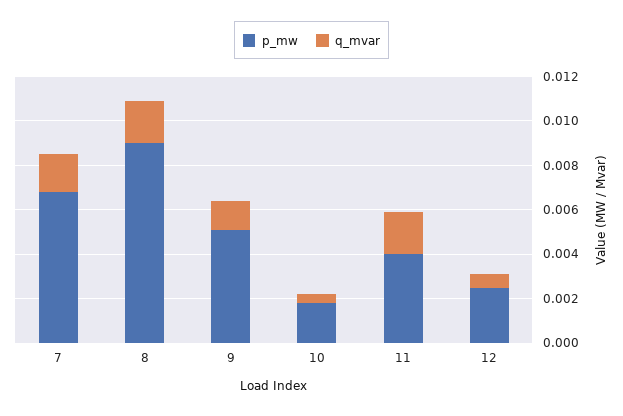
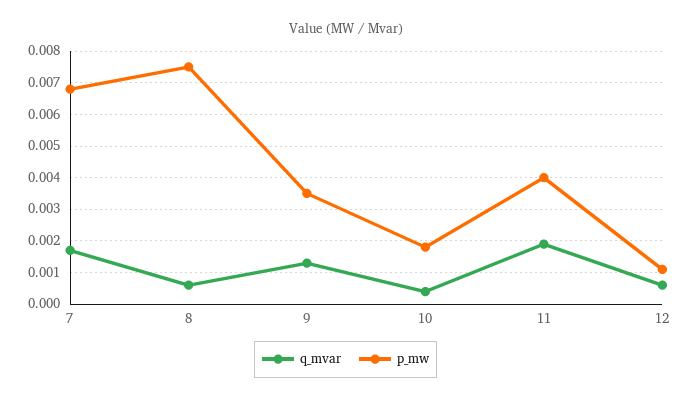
  {
    "p_mw": {
      "7": 0.007,
-     "8": 0.009,
+     "8": 0.0075,
-     "9": 0.005,
+     "9": 0.0035,
      "10": 0.002,
      "11": 0.004,
-     "12": 0.0025
+     "12": 0.001
    },
    "q_mvar": {
      "7": 0.0015,
-     "8": 0.002,
+     "8": 0.0005,
      "9": 0.0015,
      "10": 0.0005,
      "11": 0.002,
      "12": 0.0005
    }
  }

